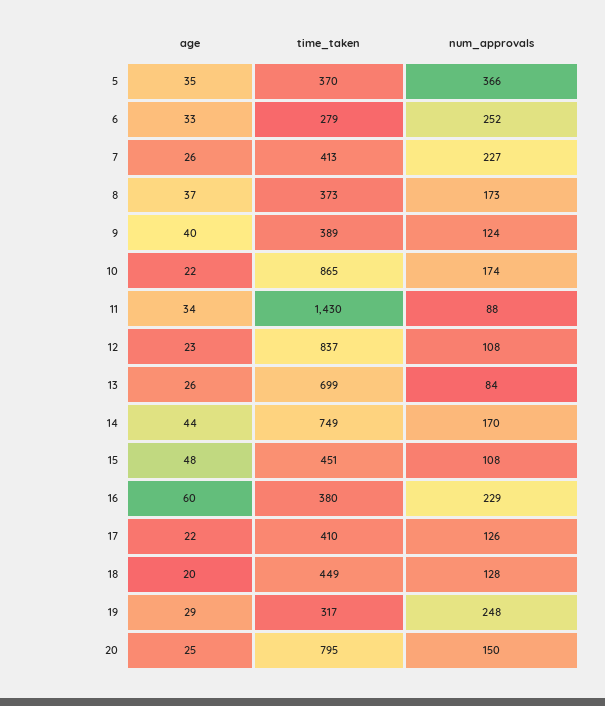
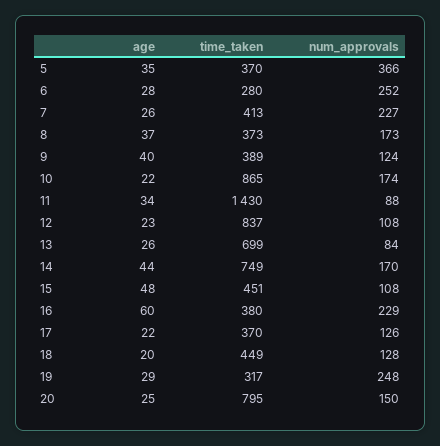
  {
    "age": {
      "5": 35,
-     "6": 33,
+     "6": 28,
      "7": 26,
      "8": 37,
      "9": 40,
      "10": 22,
      "11": 34,
      "12": 23,
      "13": 26,
      "14": 44,
      "15": 48,
      "16": 60,
      "17": 22,
      "18": 20,
      "19": 29,
      "20": 25
    },
    "time_taken": {
      "5": 370,
-     "6": 279,
+     "6": 280,
      "7": 413,
      "8": 373,
      "9": 389,
      "10": 865,
      "11": 1430,
      "12": 837,
      "13": 699,
      "14": 749,
      "15": 451,
      "16": 380,
-     "17": 410,
+     "17": 370,
      "18": 449,
      "19": 317,
      "20": 795
    },
    "num_approvals": {
      "5": 366,
      "6": 252,
      "7": 227,
      "8": 173,
      "9": 124,
      "10": 174,
      "11": 88,
      "12": 108,
      "13": 84,
      "14": 170,
      "15": 108,
      "16": 229,
      "17": 126,
      "18": 128,
      "19": 248,
      "20": 150
    }
  }

